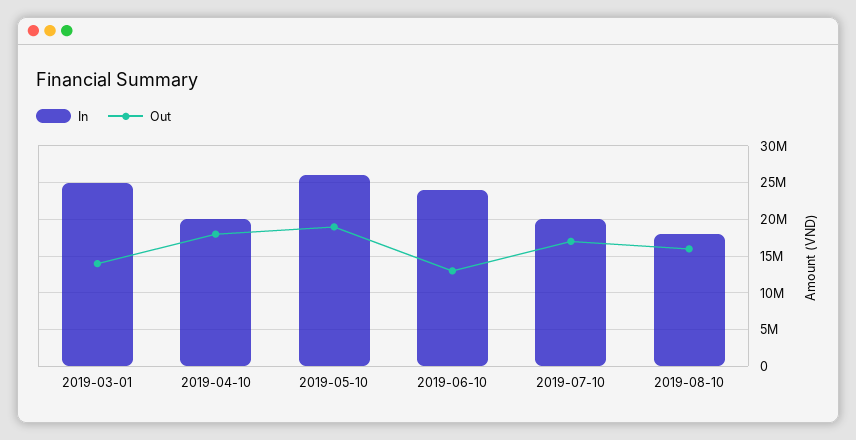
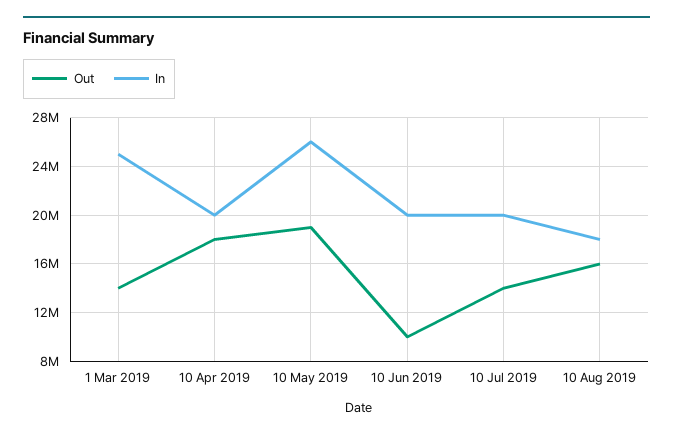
  {
    "In": {
      "2019-03-01": 25000000,
      "2019-04-10": 20000000,
      "2019-05-10": 26000000,
-     "2019-06-10": 24000000,
+     "2019-06-10": 20000000,
      "2019-07-10": 20000000,
      "2019-08-10": 18000000
    },
    "Out": {
      "2019-03-01": 14000000,
      "2019-04-10": 18000000,
      "2019-05-10": 19000000,
-     "2019-06-10": 13000000,
+     "2019-06-10": 10000000,
-     "2019-07-10": 17000000,
+     "2019-07-10": 14000000,
      "2019-08-10": 16000000
    }
  }

